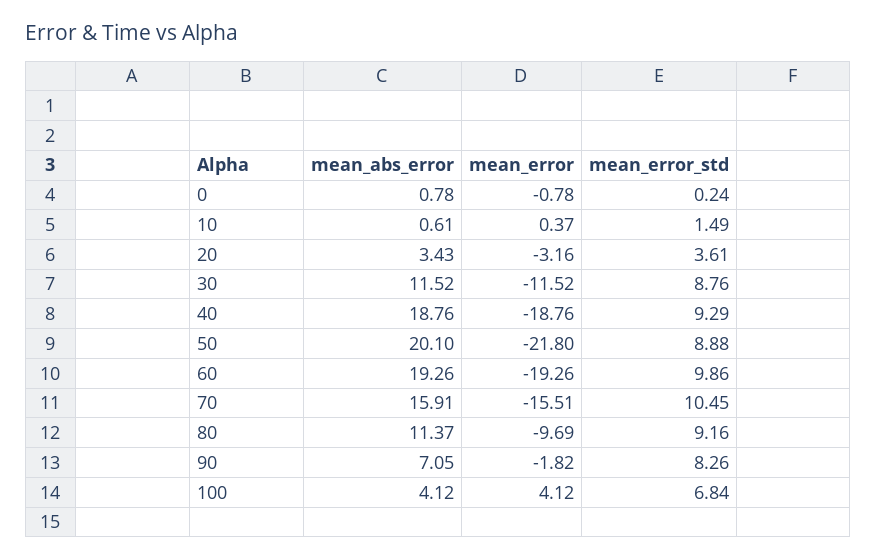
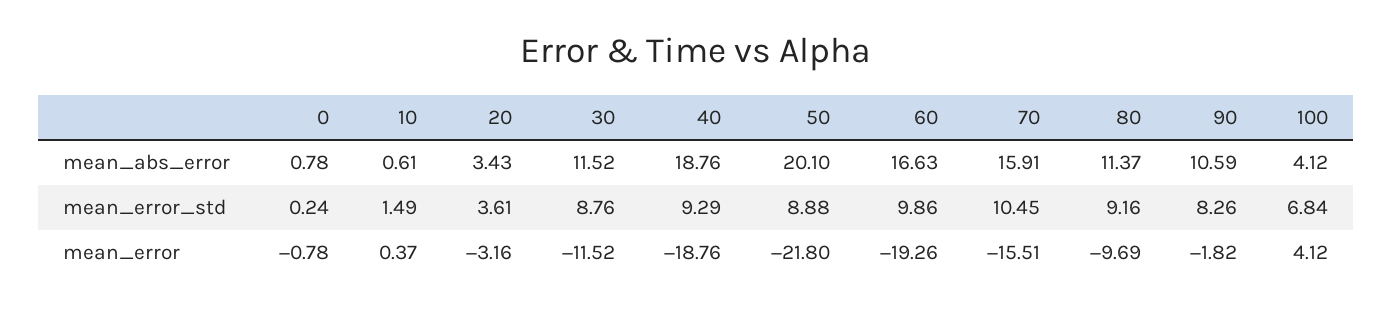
  {
    "mean_abs_error": {
      "0": 0.78,
      "10": 0.61,
      "20": 3.43,
      "30": 11.52,
      "40": 18.76,
      "50": 20.1,
-     "60": 19.26,
+     "60": 16.63,
      "70": 15.91,
      "80": 11.37,
-     "90": 7.05,
+     "90": 10.59,
      "100": 4.12
    },
    "mean_error": {
      "0": -0.78,
      "10": 0.37,
      "20": -3.16,
      "30": -11.52,
      "40": -18.76,
      "50": -21.8,
      "60": -19.26,
      "70": -15.51,
      "80": -9.69,
      "90": -1.82,
      "100": 4.12
    },
    "mean_error_std": {
      "0": 0.24,
      "10": 1.49,
      "20": 3.61,
      "30": 8.76,
      "40": 9.29,
      "50": 8.88,
      "60": 9.86,
      "70": 10.45,
      "80": 9.16,
      "90": 8.26,
      "100": 6.84
    }
  }

